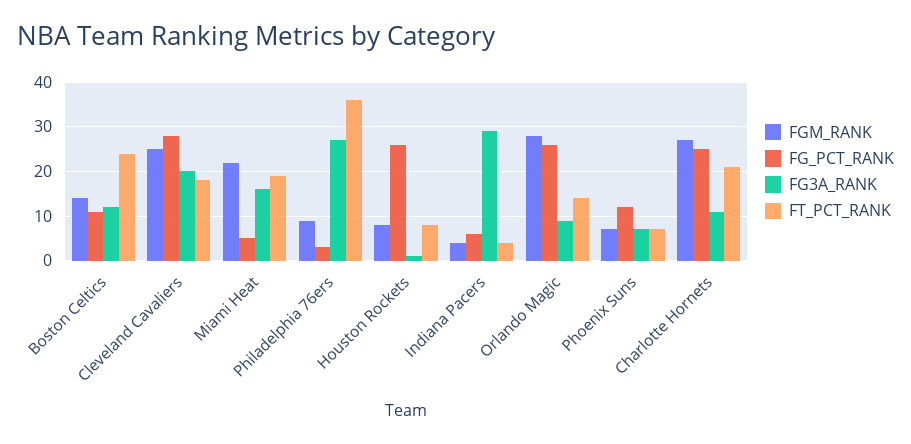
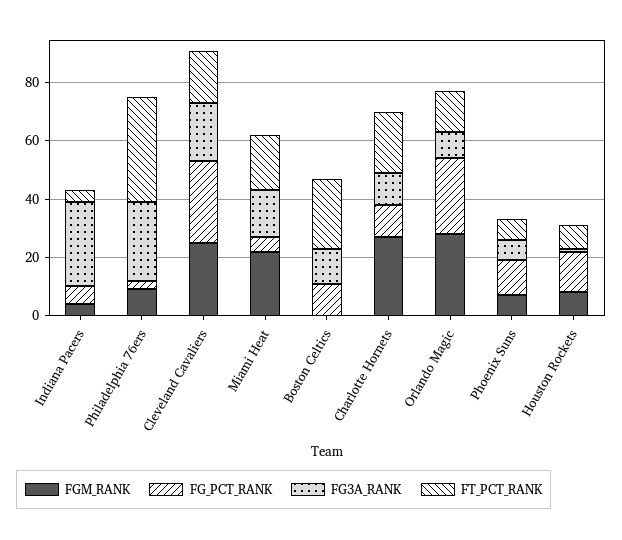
  {
    "FGM_RANK": {
-     "Boston Celtics": 15,
+     "Boston Celtics": 0,
      "Cleveland Cavaliers": 25,
      "Miami Heat": 20,
      "Philadelphia 76ers": 10,
      "Houston Rockets": 10,
      "Indiana Pacers": 5,
      "Orlando Magic": 30,
      "Phoenix Suns": 5,
      "Charlotte Hornets": 25
    },
    "FG_PCT_RANK": {
      "Boston Celtics": 10,
      "Cleveland Cavaliers": 30,
      "Miami Heat": 5,
      "Philadelphia 76ers": 5,
-     "Houston Rockets": 25,
+     "Houston Rockets": 15,
      "Indiana Pacers": 5,
      "Orlando Magic": 25,
      "Phoenix Suns": 10,
-     "Charlotte Hornets": 25
+     "Charlotte Hornets": 10
    },
    "FG3A_RANK": {
      "Boston Celtics": 10,
      "Cleveland Cavaliers": 20,
      "Miami Heat": 15,
      "Philadelphia 76ers": 25,
      "Houston Rockets": 0,
      "Indiana Pacers": 30,
      "Orlando Magic": 10,
      "Phoenix Suns": 5,
      "Charlotte Hornets": 10
    },
    "FT_PCT_RANK": {
      "Boston Celtics": 25,
      "Cleveland Cavaliers": 20,
      "Miami Heat": 20,
      "Philadelphia 76ers": 35,
      "Houston Rockets": 10,
      "Indiana Pacers": 5,
      "Orlando Magic": 15,
      "Phoenix Suns": 5,
      "Charlotte Hornets": 20
    }
  }

